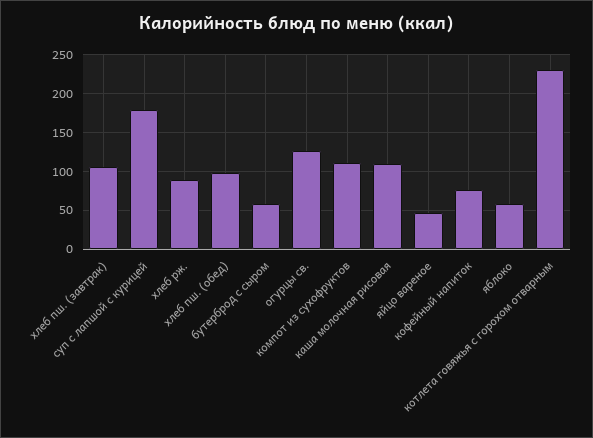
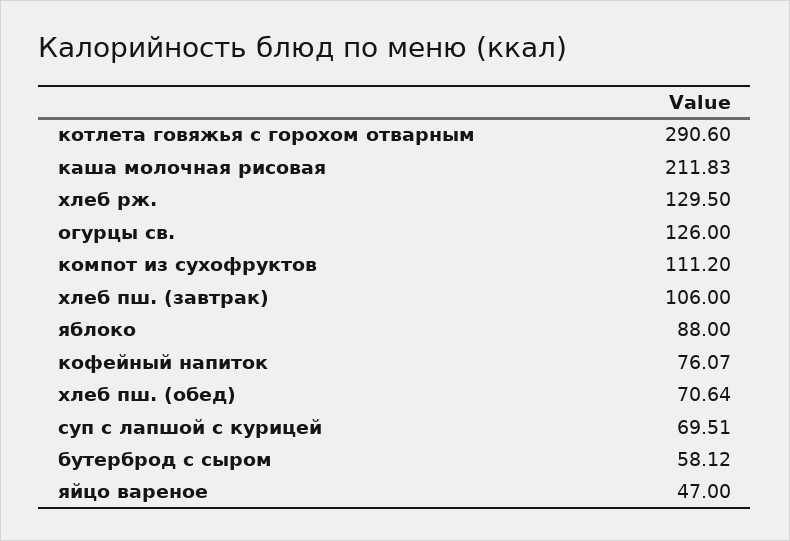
  {
    "хлеб пш. (завтрак)": 106,
-   "суп с лапшой с курицей": 180,
+   "суп с лапшой с курицей": 69.51,
-   "хлеб рж.": 90,
+   "хлеб рж.": 129.5,
-   "хлеб пш. (обед)": 100,
+   "хлеб пш. (обед)": 70.64,
    "бутерброд с сыром": 58.12,
    "огурцы св.": 126,
    "компот из сухофруктов": 111.2,
-   "каша молочная рисовая": 110,
+   "каша молочная рисовая": 211.83,
    "яйцо вареное": 47,
    "кофейный напиток": 76.07,
-   "яблоко": 60,
+   "яблоко": 88,
-   "котлета говяжья с горохом отварным": 230
+   "котлета говяжья с горохом отварным": 290.6
  }

